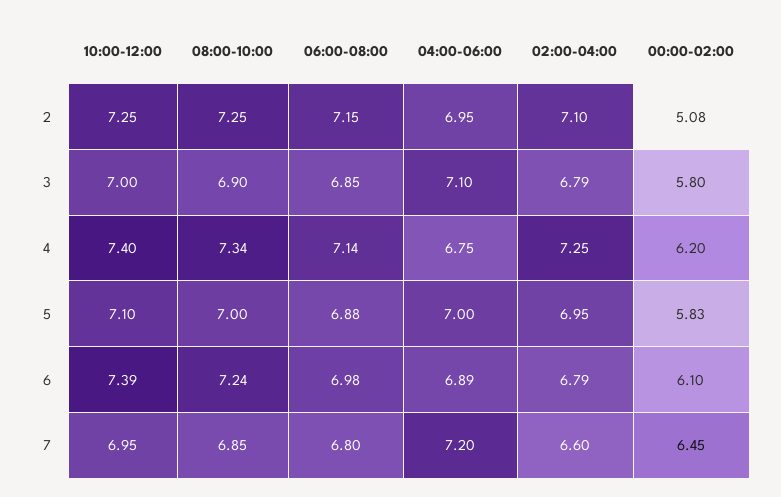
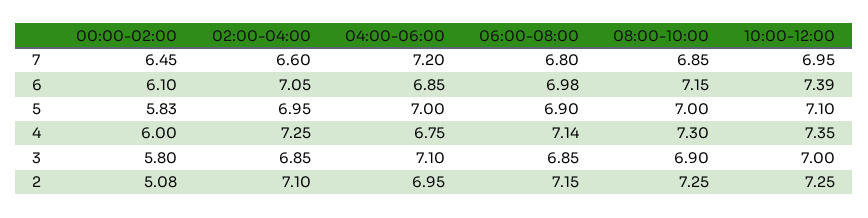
  {
    "10:00-12:00": {
      "2": 7.25,
      "3": 7,
-     "4": 7.4,
+     "4": 7.35,
      "5": 7.1,
      "6": 7.39,
      "7": 6.95
    },
    "08:00-10:00": {
      "2": 7.25,
      "3": 6.9,
-     "4": 7.34,
+     "4": 7.3,
      "5": 7,
-     "6": 7.24,
+     "6": 7.15,
      "7": 6.85
    },
    "06:00-08:00": {
      "2": 7.15,
      "3": 6.85,
      "4": 7.14,
-     "5": 6.88,
+     "5": 6.9,
      "6": 6.98,
      "7": 6.8
    },
    "04:00-06:00": {
      "2": 6.95,
      "3": 7.1,
      "4": 6.75,
      "5": 7,
-     "6": 6.89,
+     "6": 6.85,
      "7": 7.2
    },
    "02:00-04:00": {
      "2": 7.1,
-     "3": 6.79,
+     "3": 6.85,
      "4": 7.25,
      "5": 6.95,
-     "6": 6.79,
+     "6": 7.05,
      "7": 6.6
    },
    "00:00-02:00": {
      "2": 5.08,
      "3": 5.8,
-     "4": 6.2,
+     "4": 6,
      "5": 5.83,
      "6": 6.1,
      "7": 6.45
    }
  }

